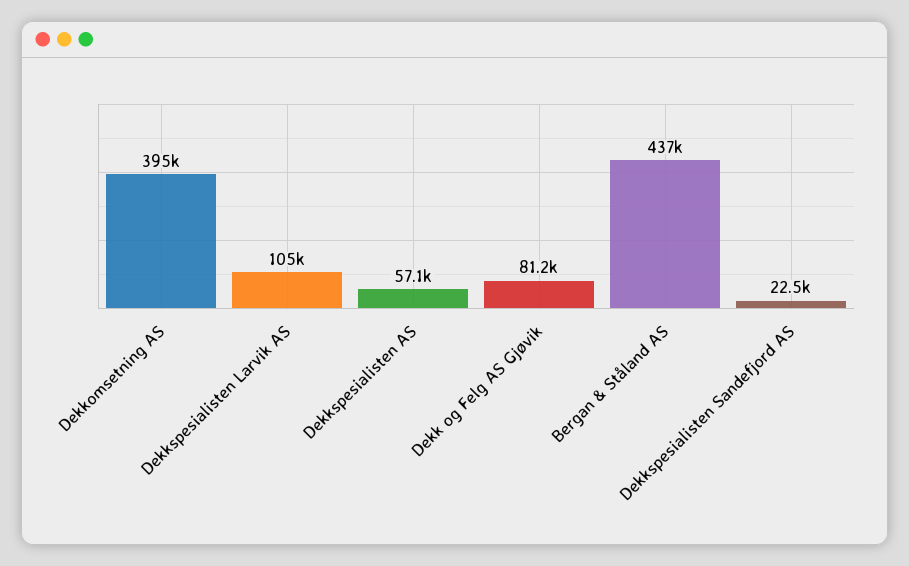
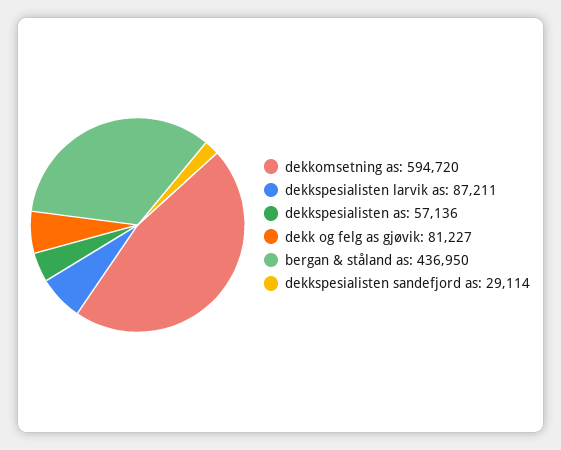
  {
-   "Dekkomsetning AS": 395000,
+   "Dekkomsetning AS": 594720,
-   "Dekkspesialisten Larvik AS": 105000,
+   "Dekkspesialisten Larvik AS": 87211,
    "Dekkspesialisten AS": 57136,
    "Dekk og Felg AS Gjøvik": 81227,
    "Bergan & Ståland AS": 436950,
-   "Dekkspesialisten Sandefjord AS": 22500
+   "Dekkspesialisten Sandefjord AS": 29114
  }

